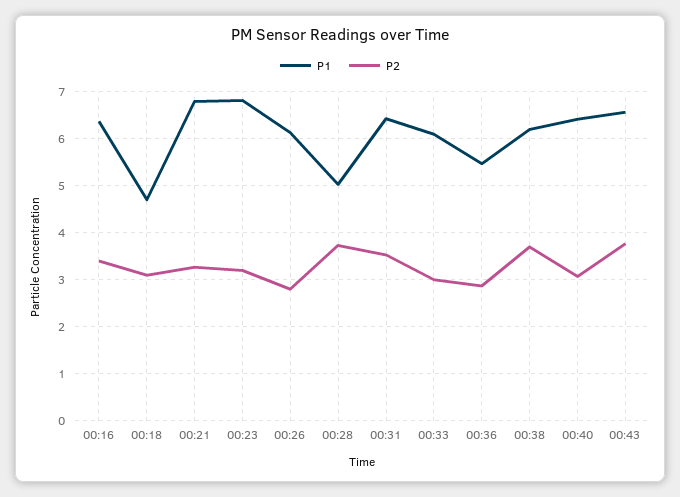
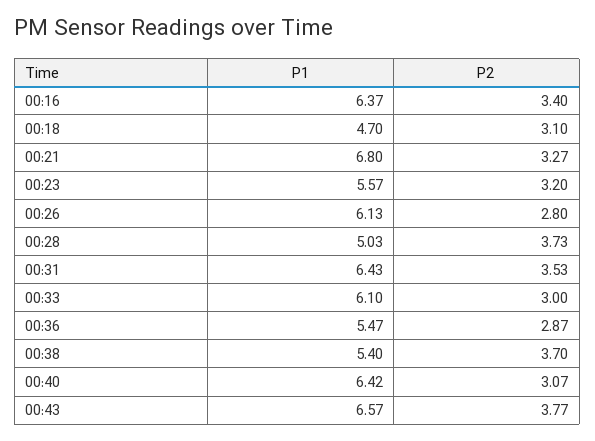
  {
    "P1": {
      "00:16": 6.37,
      "00:18": 4.7,
      "00:21": 6.8,
-     "00:23": 6.8,
+     "00:23": 5.57,
      "00:26": 6.13,
      "00:28": 5.03,
      "00:31": 6.43,
      "00:33": 6.1,
      "00:36": 5.47,
-     "00:38": 6.2,
+     "00:38": 5.4,
      "00:40": 6.42,
      "00:43": 6.57
    },
    "P2": {
      "00:16": 3.4,
      "00:18": 3.1,
      "00:21": 3.27,
      "00:23": 3.2,
      "00:26": 2.8,
      "00:28": 3.73,
      "00:31": 3.53,
      "00:33": 3,
      "00:36": 2.87,
      "00:38": 3.7,
      "00:40": 3.07,
      "00:43": 3.77
    }
  }

